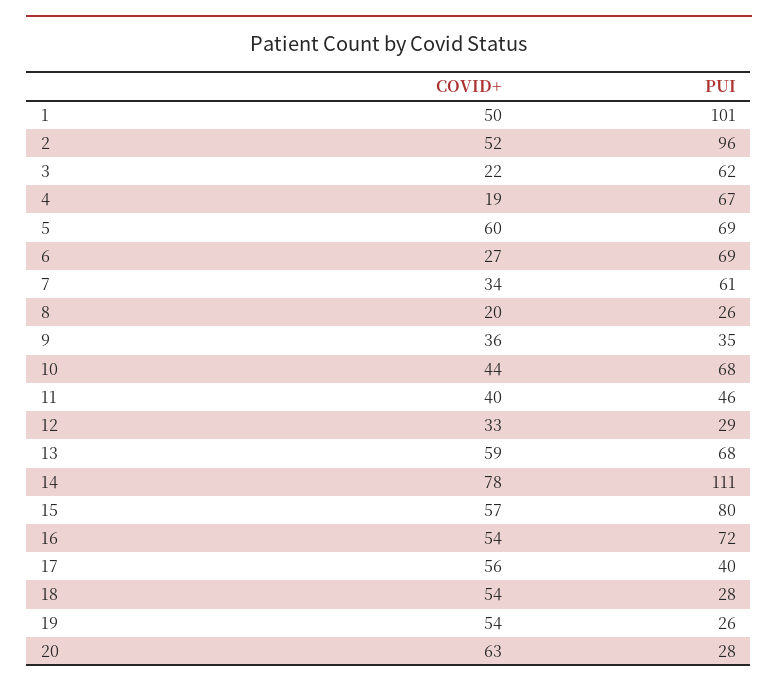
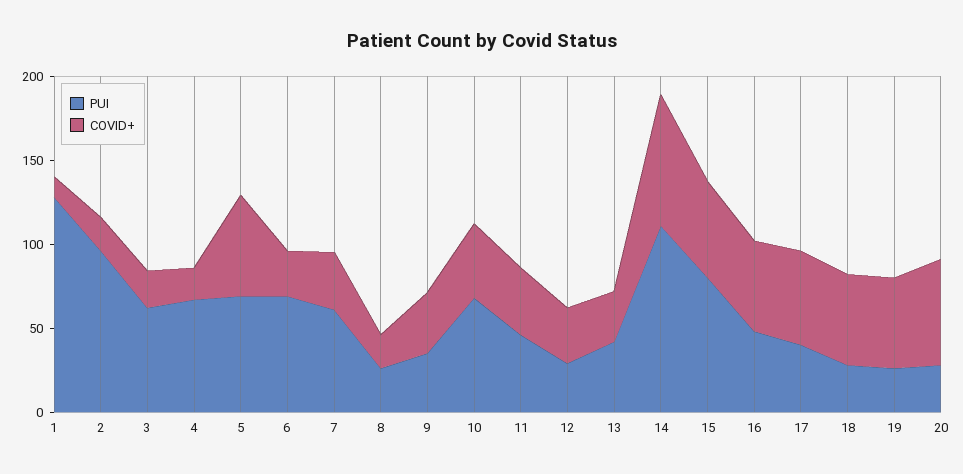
  {
    "COVID+": {
-     "1": 50,
+     "1": 10,
-     "2": 52,
+     "2": 20,
      "3": 22,
      "4": 19,
      "5": 60,
      "6": 27,
      "7": 34,
      "8": 20,
      "9": 36,
      "10": 44,
      "11": 40,
      "12": 33,
-     "13": 59,
+     "13": 30,
      "14": 78,
      "15": 57,
      "16": 54,
      "17": 56,
      "18": 54,
      "19": 54,
      "20": 63
    },
    "PUI": {
-     "1": 101,
+     "1": 130,
      "2": 96,
      "3": 62,
      "4": 67,
      "5": 69,
      "6": 69,
      "7": 61,
      "8": 26,
      "9": 35,
      "10": 68,
      "11": 46,
      "12": 29,
-     "13": 68,
+     "13": 40,
      "14": 111,
      "15": 80,
-     "16": 72,
+     "16": 50,
      "17": 40,
      "18": 28,
      "19": 26,
      "20": 28
    }
  }

